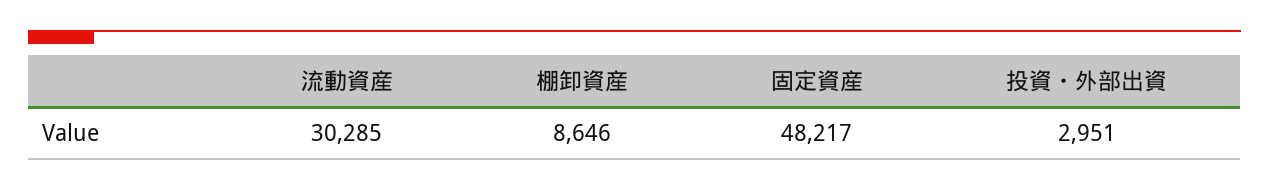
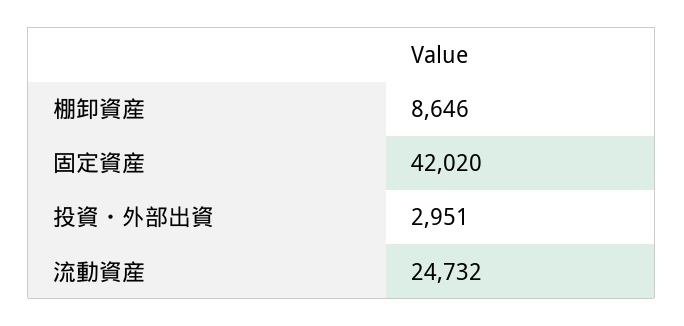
  {
-   "流動資産": 30285,
+   "流動資産": 24732,
    "棚卸資産": 8646,
-   "固定資産": 48217,
+   "固定資産": 42020,
    "投資・外部出資": 2951
  }

